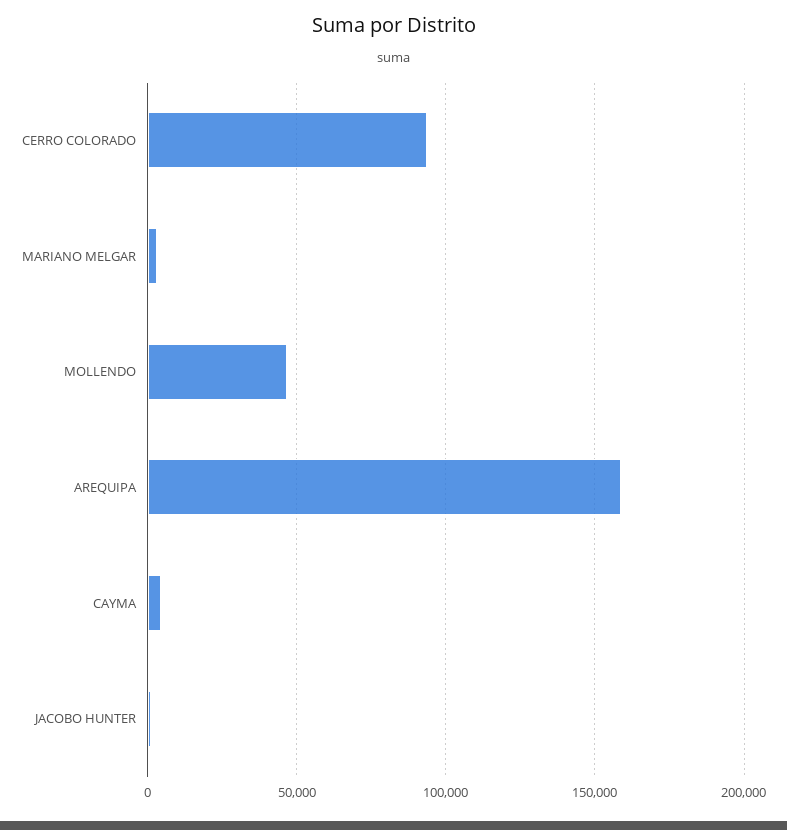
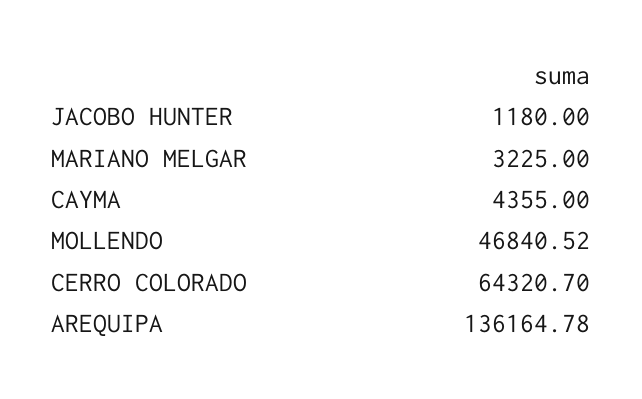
  {
-   "CERRO COLORADO": 95000,
+   "CERRO COLORADO": 64320.7,
    "MARIANO MELGAR": 3225,
    "MOLLENDO": 46840.52,
-   "AREQUIPA": 160000,
+   "AREQUIPA": 136164.78,
    "CAYMA": 4355,
    "JACOBO HUNTER": 1180
  }

